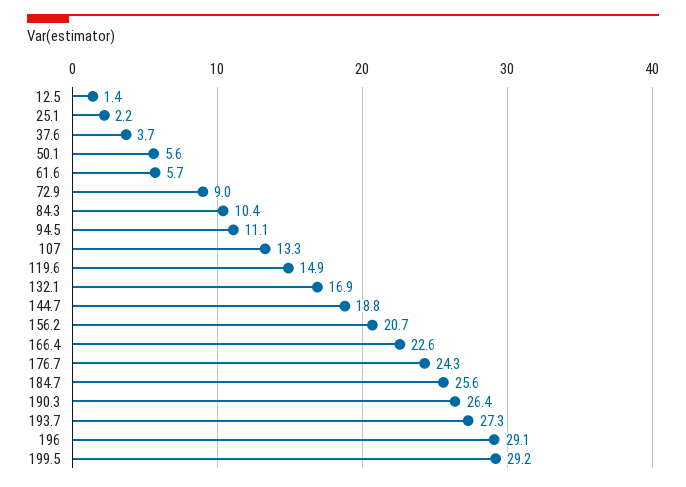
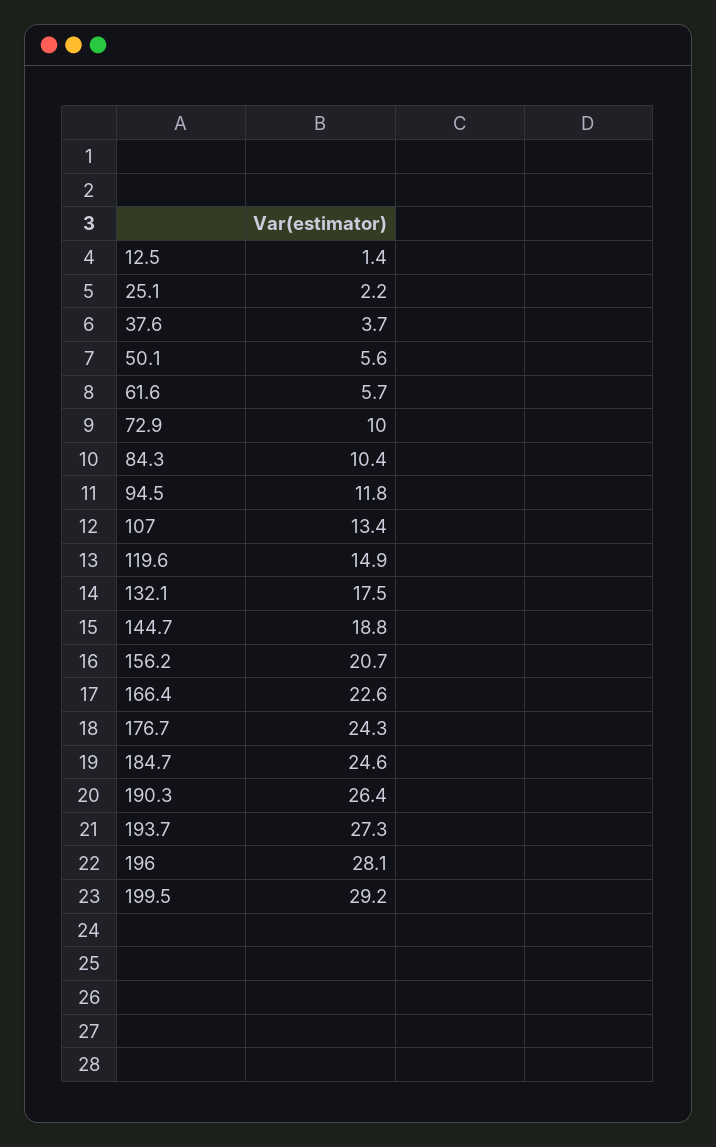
  {
    "12.5": 1.4,
    "25.1": 2.2,
    "37.6": 3.7,
    "50.1": 5.6,
    "61.6": 5.7,
-   "72.9": 9,
+   "72.9": 10,
    "84.3": 10.4,
-   "94.5": 11.1,
+   "94.5": 11.8,
-   "107": 13.3,
+   "107": 13.4,
    "119.6": 14.9,
-   "132.1": 16.9,
+   "132.1": 17.5,
    "144.7": 18.8,
    "156.2": 20.7,
    "166.4": 22.6,
    "176.7": 24.3,
-   "184.7": 25.6,
+   "184.7": 24.6,
    "190.3": 26.4,
    "193.7": 27.3,
-   "196": 29.1,
+   "196": 28.1,
    "199.5": 29.2
  }

